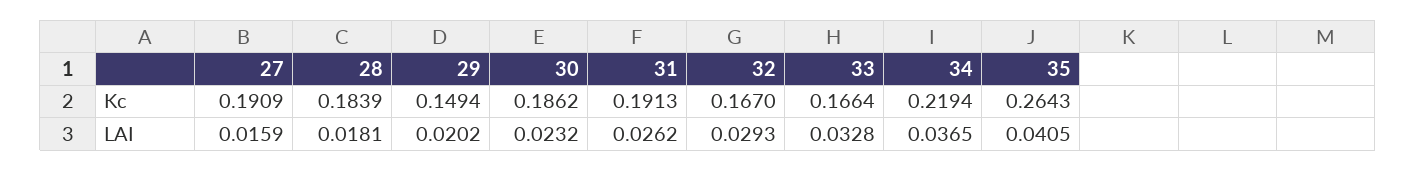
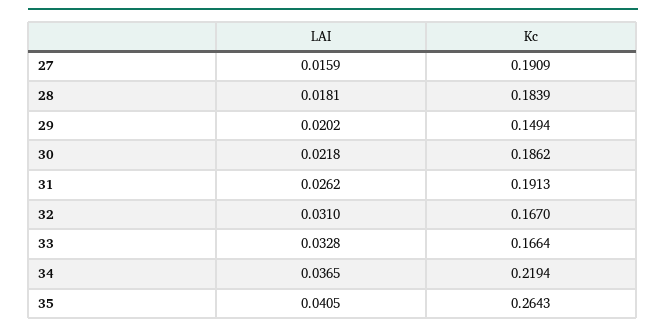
  {
    "27": {
      "Kc": 0.1909,
      "LAI": 0.0159
    },
    "28": {
      "Kc": 0.1839,
      "LAI": 0.0181
    },
    "29": {
      "Kc": 0.1494,
      "LAI": 0.0202
    },
    "30": {
      "Kc": 0.1862,
-     "LAI": 0.0232
+     "LAI": 0.0218
    },
    "31": {
      "Kc": 0.1913,
      "LAI": 0.0262
    },
    "32": {
      "Kc": 0.167,
-     "LAI": 0.0293
+     "LAI": 0.031
    },
    "33": {
      "Kc": 0.1664,
      "LAI": 0.0328
    },
    "34": {
      "Kc": 0.2194,
      "LAI": 0.0365
    },
    "35": {
      "Kc": 0.2643,
      "LAI": 0.0405
    }
  }

